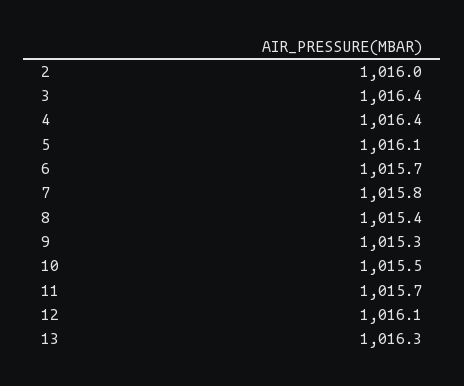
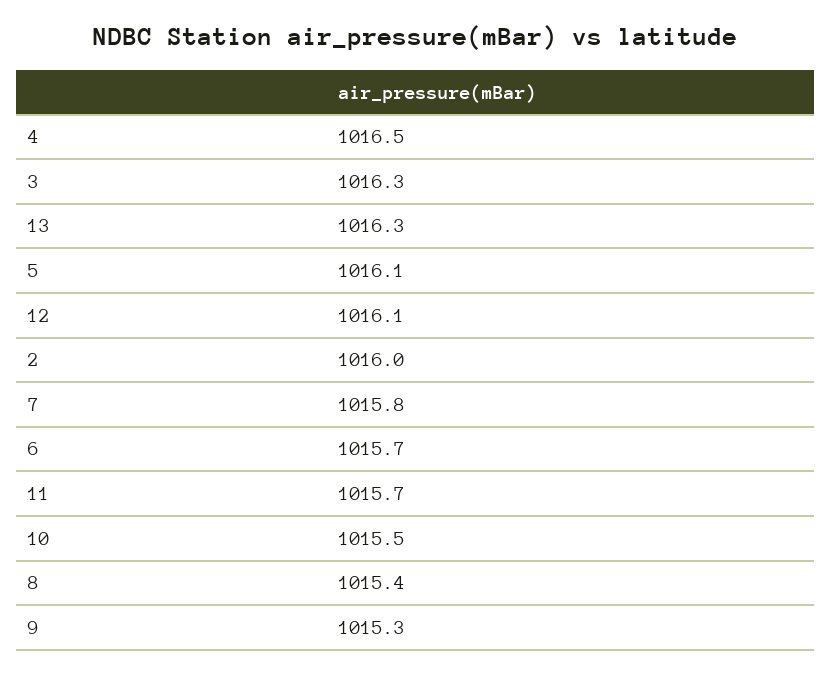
  {
    "2": 1016,
-   "3": 1016.4,
+   "3": 1016.3,
-   "4": 1016.4,
+   "4": 1016.5,
    "5": 1016.1,
    "6": 1015.7,
    "7": 1015.8,
    "8": 1015.4,
    "9": 1015.3,
    "10": 1015.5,
    "11": 1015.7,
    "12": 1016.1,
    "13": 1016.3
  }

